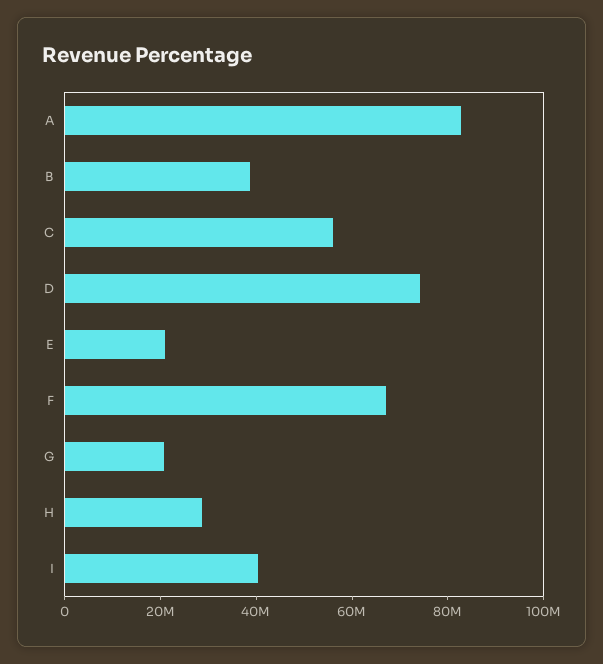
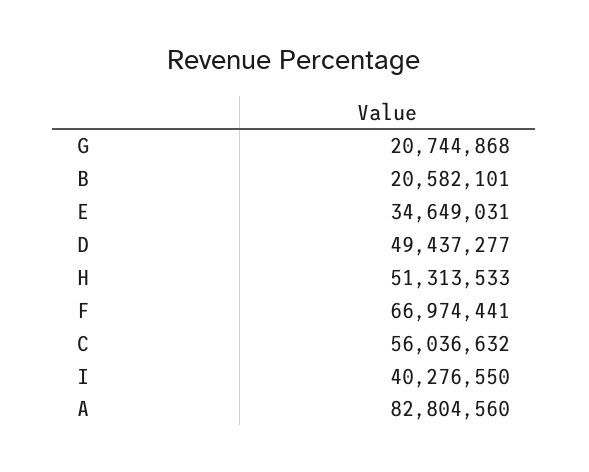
  {
    "A": 82804560,
-   "B": 40000000,
+   "B": 20582101,
    "C": 56036632,
-   "D": 75000000,
+   "D": 49437277,
-   "E": 20000000,
+   "E": 34649031,
    "F": 66974441,
    "G": 20744868,
-   "H": 30000000,
+   "H": 51313533,
    "I": 40276550
  }

